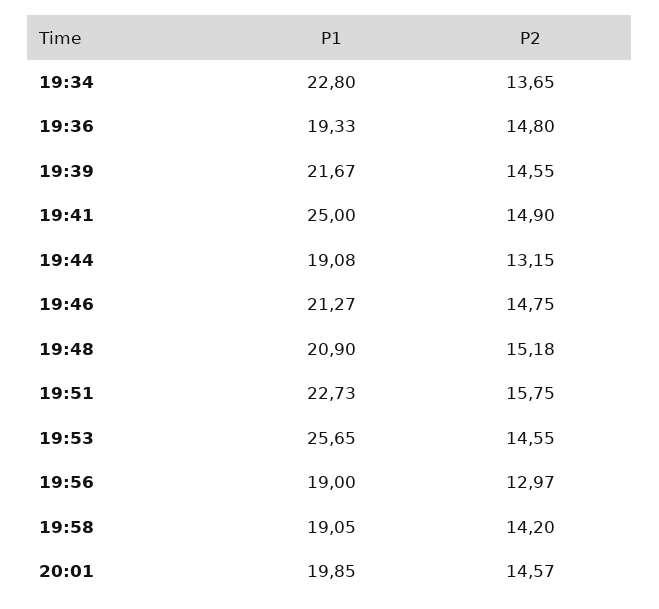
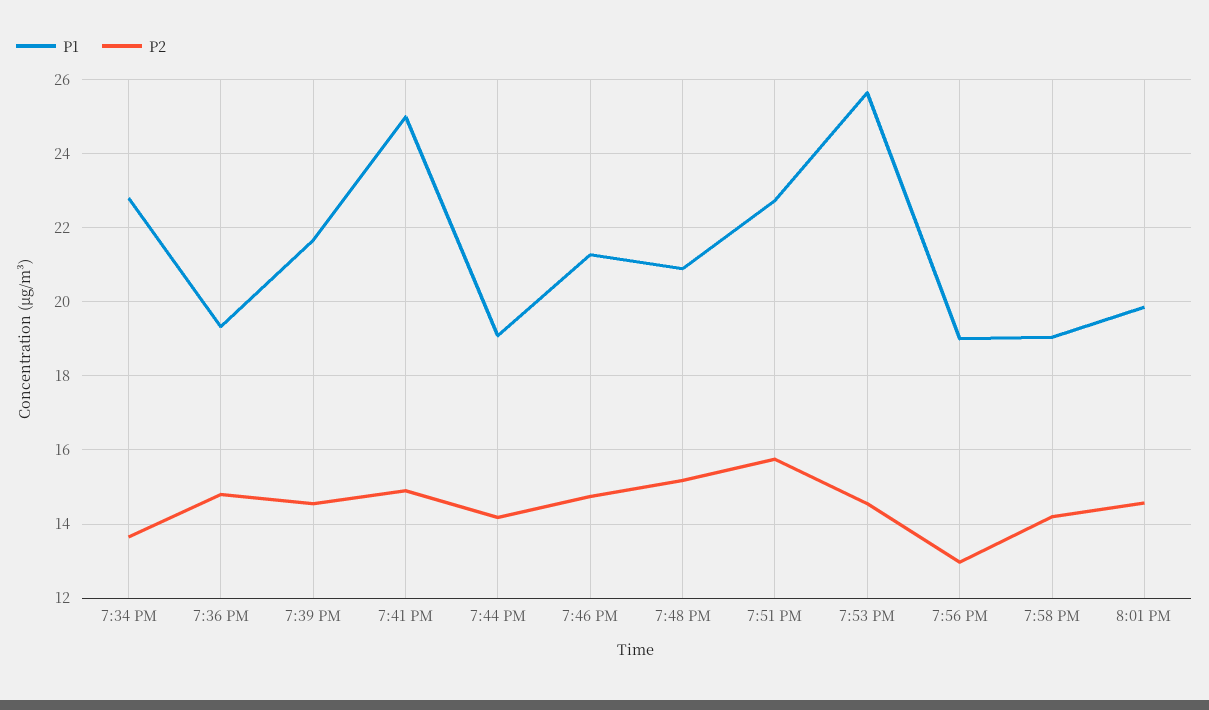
  {
    "P1": {
      "19:34": 22.8,
      "19:36": 19.33,
      "19:39": 21.67,
      "19:41": 25,
      "19:44": 19.08,
      "19:46": 21.27,
      "19:48": 20.9,
      "19:51": 22.73,
      "19:53": 25.65,
      "19:56": 19,
      "19:58": 19.05,
      "20:01": 19.85
    },
    "P2": {
      "19:34": 13.65,
      "19:36": 14.8,
      "19:39": 14.55,
      "19:41": 14.9,
-     "19:44": 13.15,
+     "19:44": 14.2,
      "19:46": 14.75,
      "19:48": 15.18,
      "19:51": 15.75,
      "19:53": 14.55,
      "19:56": 12.97,
      "19:58": 14.2,
      "20:01": 14.57
    }
  }

